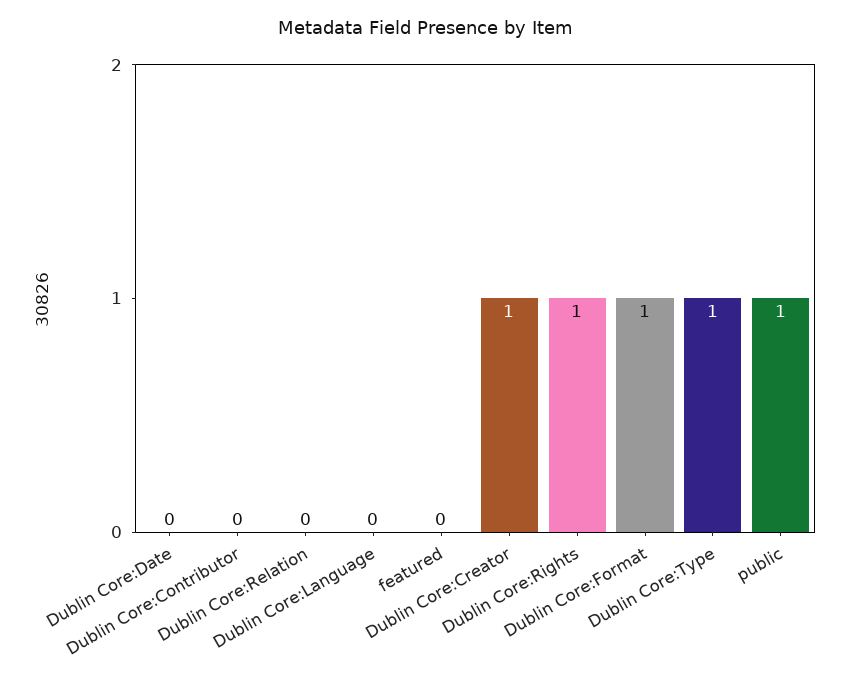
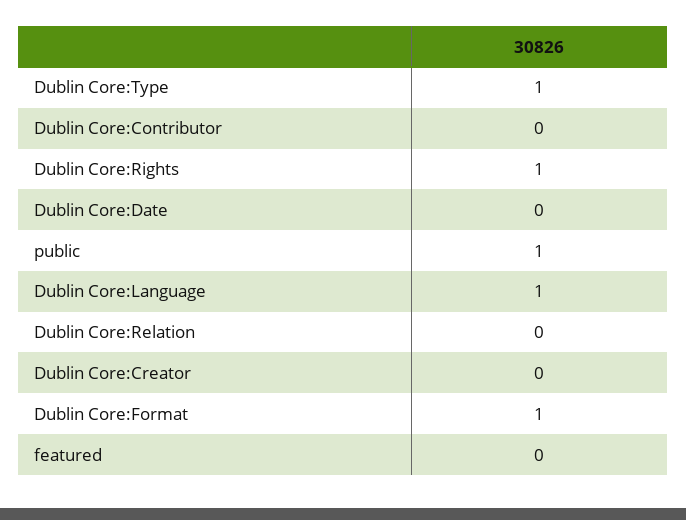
  {
    "Dublin Core:Date": 0,
    "Dublin Core:Contributor": 0,
    "Dublin Core:Relation": 0,
-   "Dublin Core:Language": 0,
+   "Dublin Core:Language": 1,
    "featured": 0,
-   "Dublin Core:Creator": 1,
+   "Dublin Core:Creator": 0,
    "Dublin Core:Rights": 1,
    "Dublin Core:Format": 1,
    "Dublin Core:Type": 1,
    "public": 1
  }

